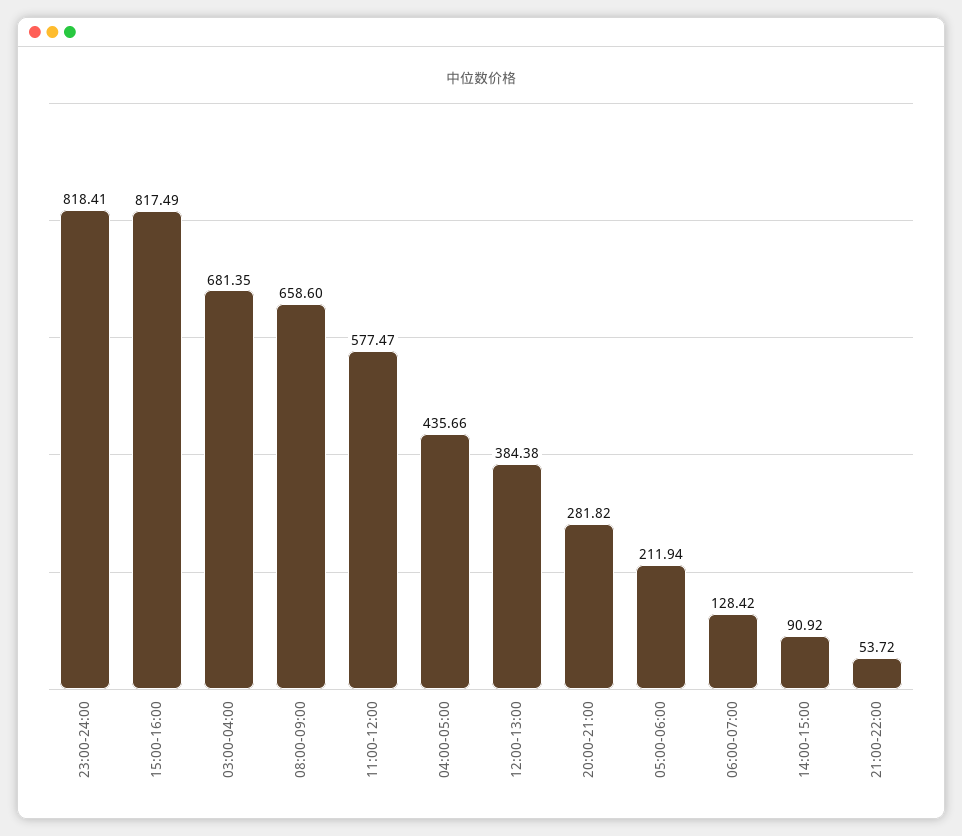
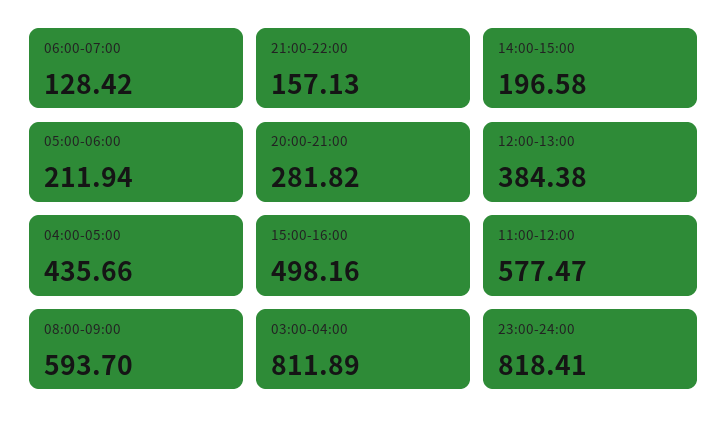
  {
    "23:00-24:00": 818.41,
-   "15:00-16:00": 817.49,
+   "15:00-16:00": 498.16,
-   "03:00-04:00": 681.35,
+   "03:00-04:00": 811.89,
-   "08:00-09:00": 658.6,
+   "08:00-09:00": 593.7,
    "11:00-12:00": 577.47,
    "04:00-05:00": 435.66,
    "12:00-13:00": 384.38,
    "20:00-21:00": 281.82,
    "05:00-06:00": 211.94,
    "06:00-07:00": 128.42,
-   "14:00-15:00": 90.92,
+   "14:00-15:00": 196.58,
-   "21:00-22:00": 53.72
+   "21:00-22:00": 157.13
  }

